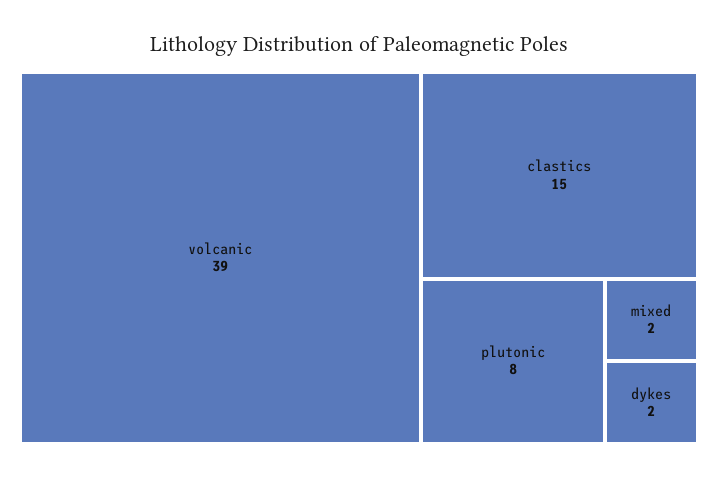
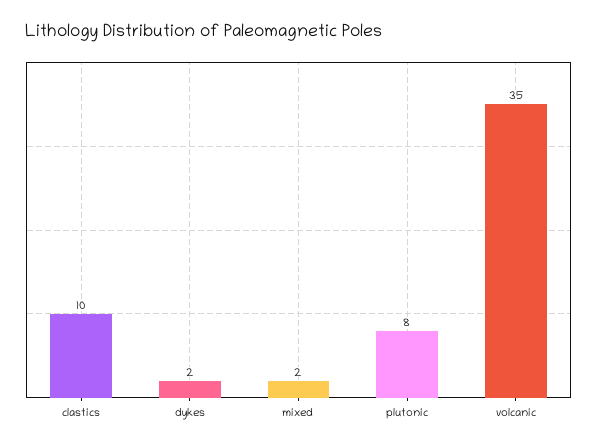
  {
-   "volcanic": 39,
+   "volcanic": 35,
-   "clastics": 15,
+   "clastics": 10,
    "plutonic": 8,
    "mixed": 2,
    "dykes": 2
  }

